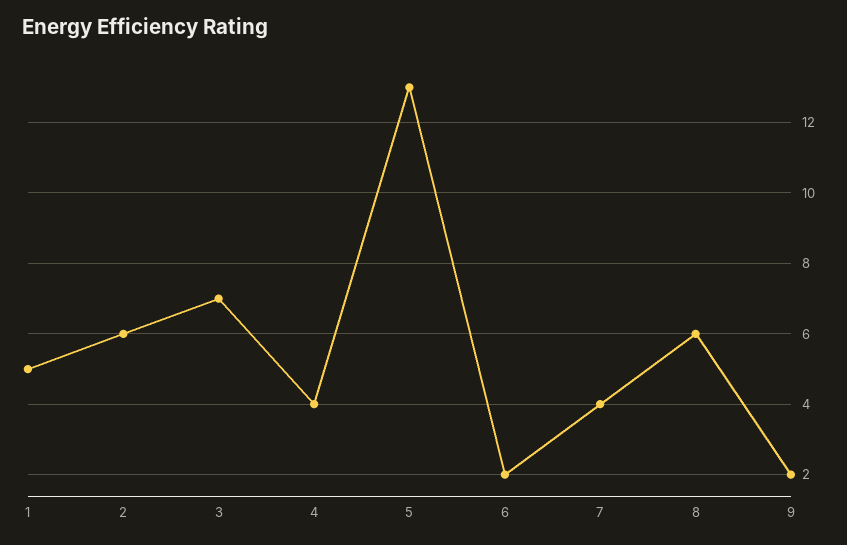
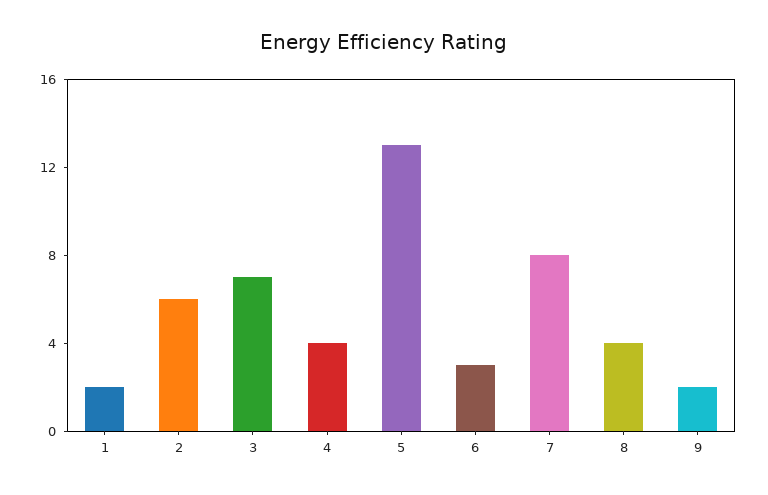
  {
-   "1": 5,
+   "1": 2,
    "2": 6,
    "3": 7,
    "4": 4,
    "5": 13,
-   "6": 2,
+   "6": 3,
-   "7": 4,
+   "7": 8,
-   "8": 6,
+   "8": 4,
    "9": 2
  }

